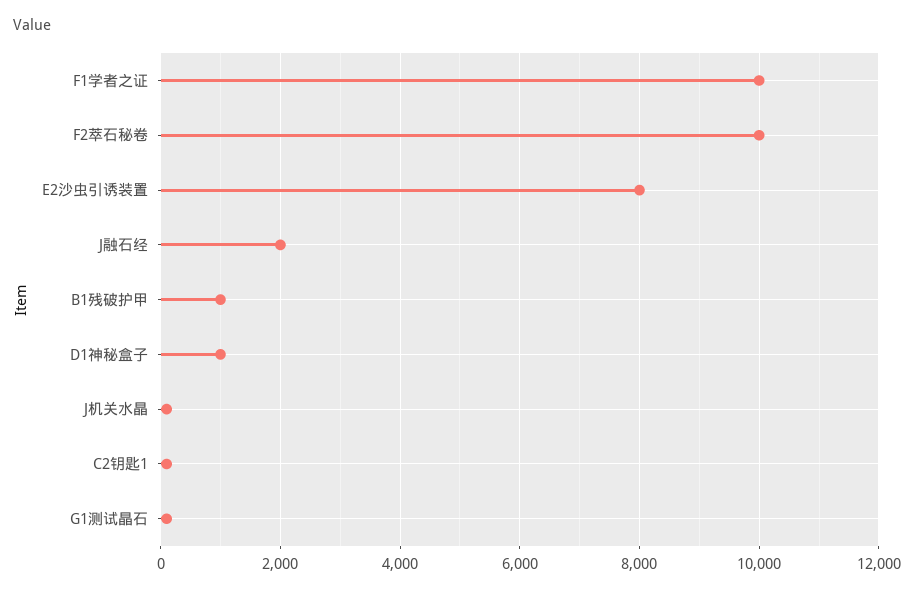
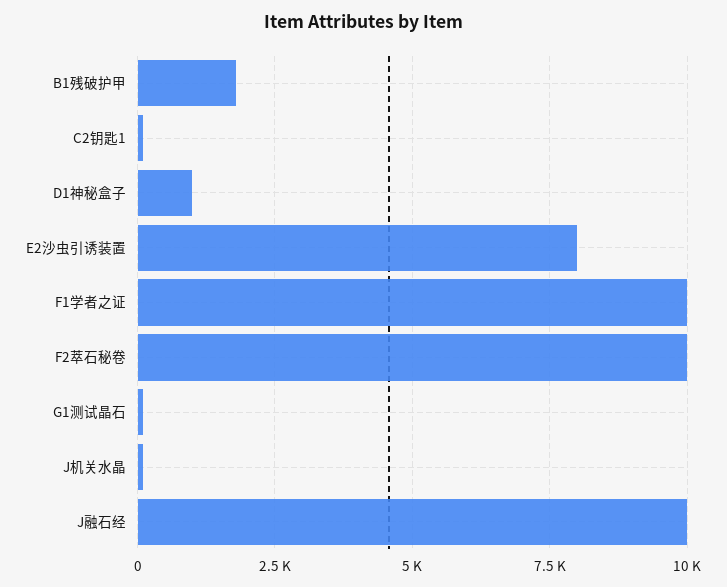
  {
    "F1学者之证": 10000,
    "F2萃石秘卷": 10000,
    "E2沙虫引诱装置": 8000,
-   "J融石经": 2000,
+   "J融石经": 10000,
-   "B1残破护甲": 1000,
+   "B1残破护甲": 1750,
    "D1神秘盒子": 1000,
    "J机关水晶": 200,
    "C2钥匙1": 200,
    "G1测试晶石": 200
  }

